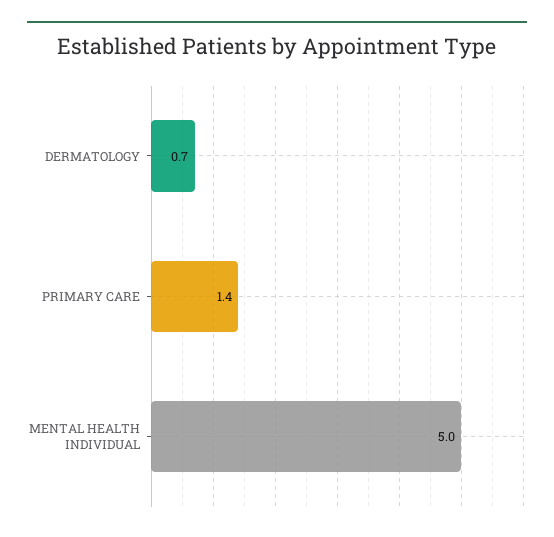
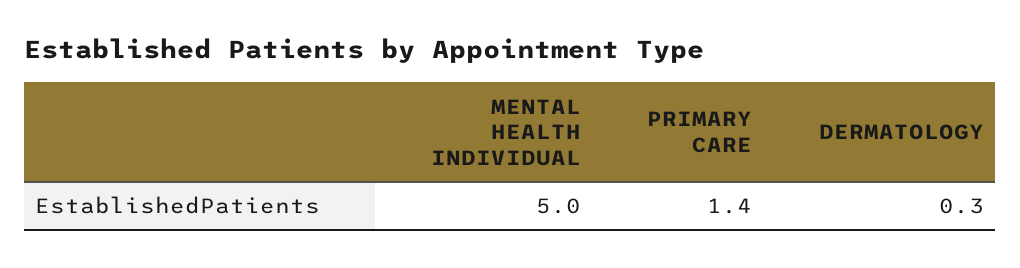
  {
-   "DERMATOLOGY": 0.7,
+   "DERMATOLOGY": 0.3,
    "PRIMARY CARE": 1.4,
    "MENTAL HEALTH INDIVIDUAL": 5
  }

